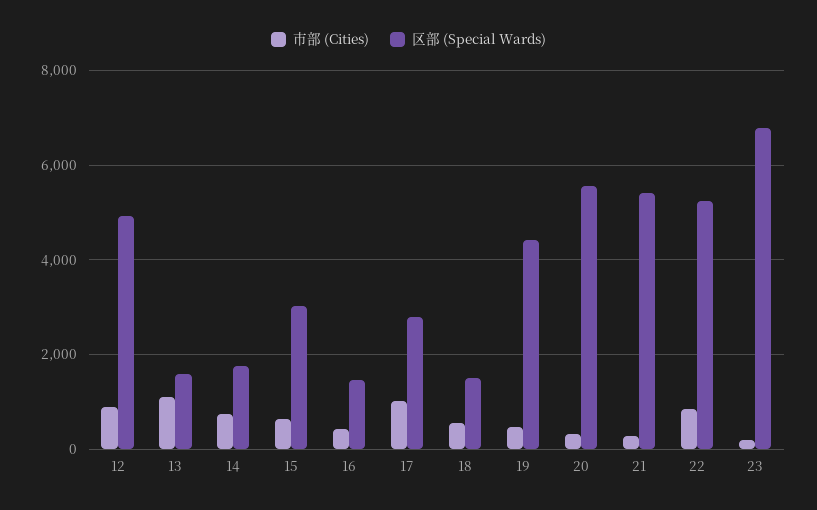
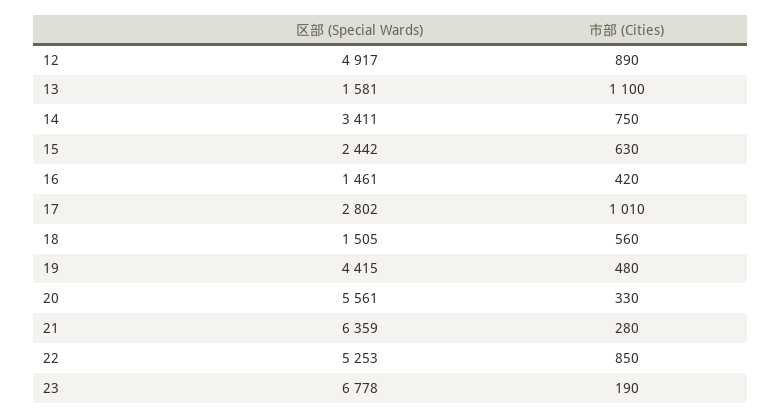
  {
    "市部 (Cities)": {
      "12": 890,
      "13": 1100,
      "14": 750,
      "15": 630,
      "16": 420,
      "17": 1010,
      "18": 560,
      "19": 480,
      "20": 330,
      "21": 280,
      "22": 850,
      "23": 190
    },
    "区部 (Special Wards)": {
      "12": 4917,
      "13": 1581,
-     "14": 1800,
+     "14": 3411,
-     "15": 3000,
+     "15": 2442,
      "16": 1461,
      "17": 2802,
      "18": 1505,
      "19": 4415,
      "20": 5561,
-     "21": 5400,
+     "21": 6359,
      "22": 5253,
      "23": 6778
    }
  }

